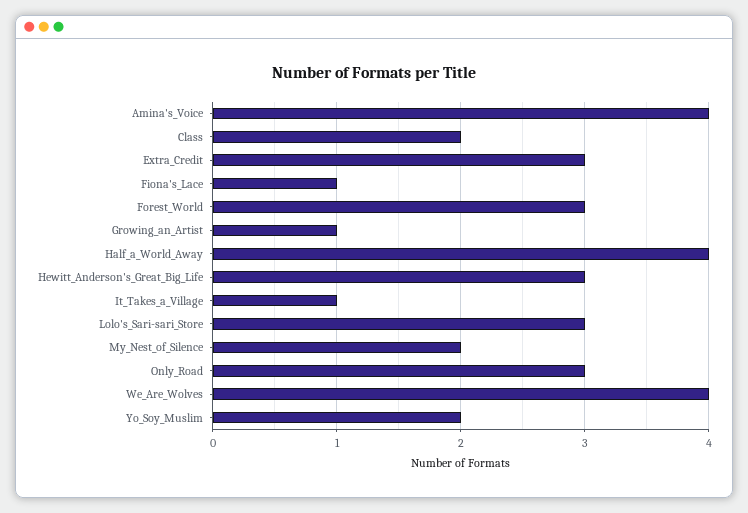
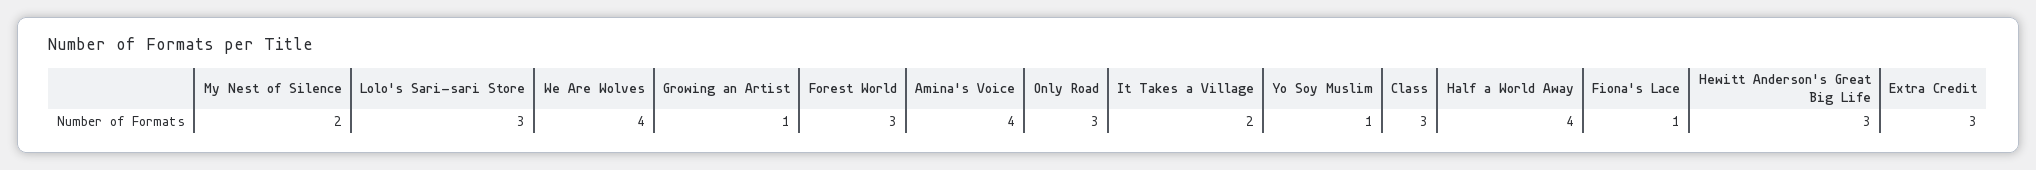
  {
    "Amina's_Voice": 4,
-   "Class": 2,
+   "Class": 3,
    "Extra_Credit": 3,
    "Fiona's_Lace": 1,
    "Forest_World": 3,
    "Growing_an_Artist": 1,
    "Half_a_World_Away": 4,
    "Hewitt_Anderson's_Great_Big_Life": 3,
-   "It_Takes_a_Village": 1,
+   "It_Takes_a_Village": 2,
    "Lolo's_Sari-sari_Store": 3,
    "My_Nest_of_Silence": 2,
    "Only_Road": 3,
    "We_Are_Wolves": 4,
-   "Yo_Soy_Muslim": 2
+   "Yo_Soy_Muslim": 1
  }

